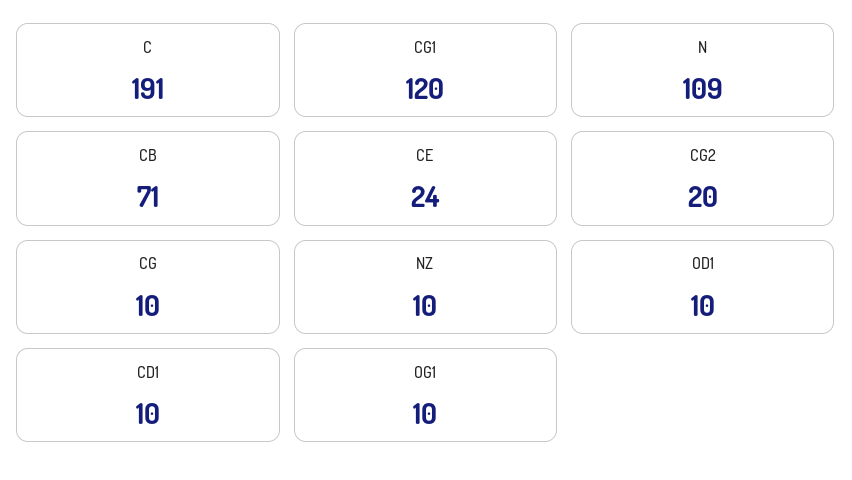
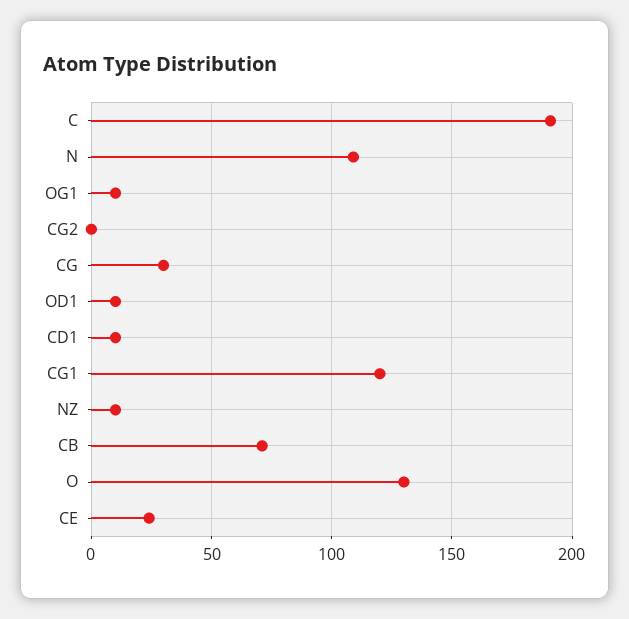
  {
    "C": 191,
    "CG1": 120,
    "N": 109,
    "CB": 71,
    "CE": 24,
-   "CG2": 20,
+   "CG2": 0,
-   "CG": 10,
+   "CG": 30,
    "NZ": 10,
    "OD1": 10,
    "CD1": 10,
-   "OG1": 10
+   "OG1": 10,
+   "O": 130
  }

